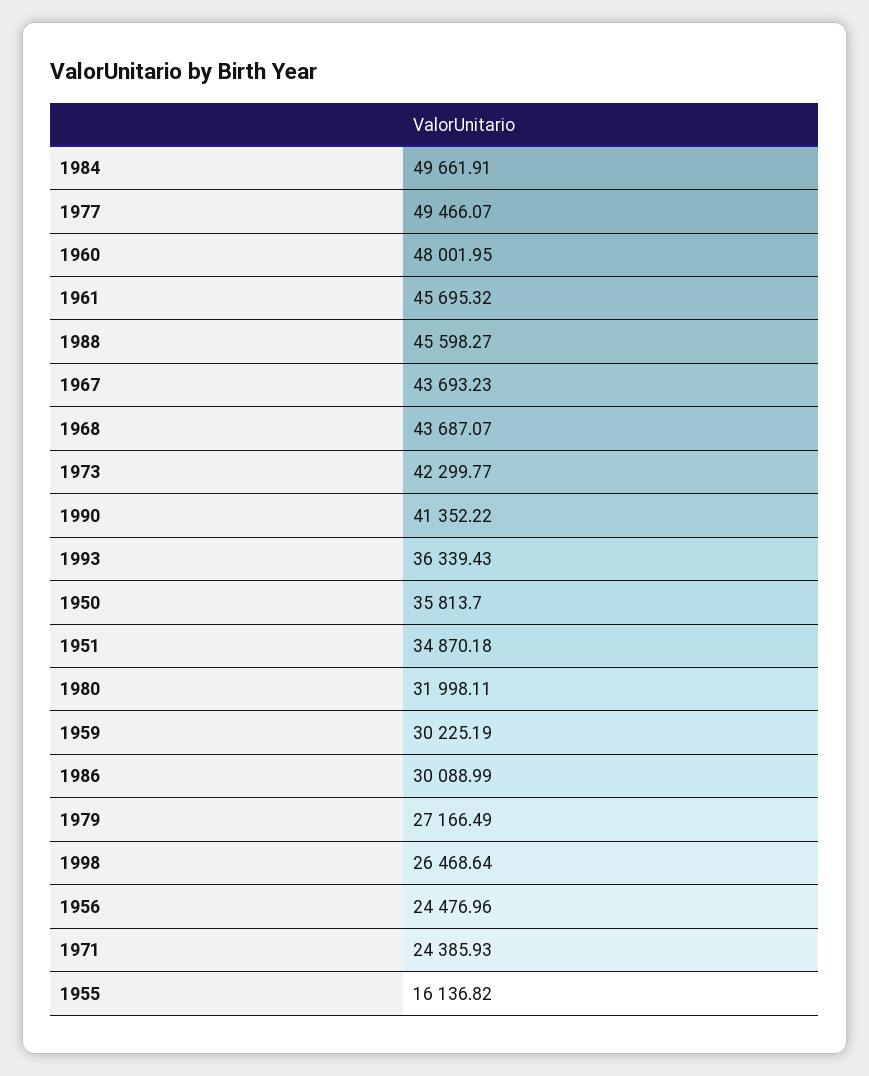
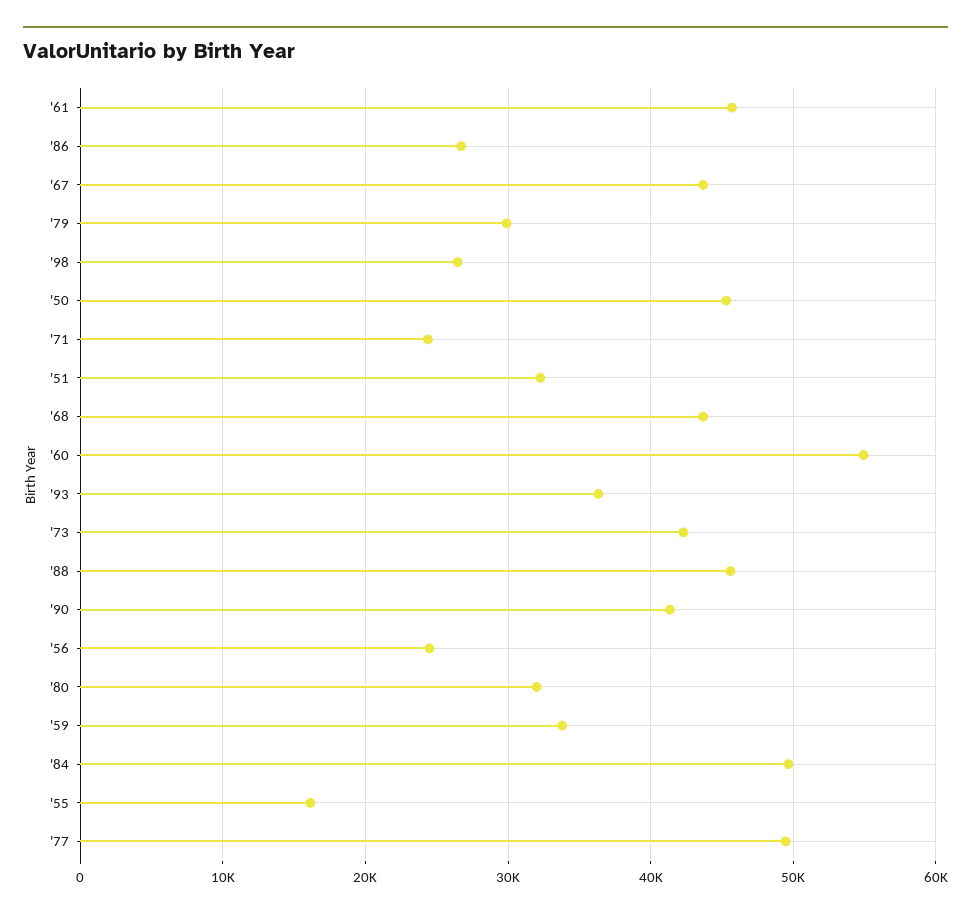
  {
    "1984": 49661.91,
    "1977": 49466.07,
-   "1960": 48001.95,
+   "1960": 55000,
    "1961": 45695.32,
    "1988": 45598.27,
    "1967": 43693.23,
    "1968": 43687.07,
    "1973": 42299.77,
    "1990": 41352.22,
    "1993": 36339.43,
-   "1950": 35813.7,
+   "1950": 45000,
-   "1951": 34870.18,
+   "1951": 32000,
    "1980": 31998.11,
-   "1959": 30225.19,
+   "1959": 34000,
-   "1986": 30088.99,
+   "1986": 27000,
-   "1979": 27166.49,
+   "1979": 30000,
    "1998": 26468.64,
    "1956": 24476.96,
    "1971": 24385.93,
    "1955": 16136.82
  }

